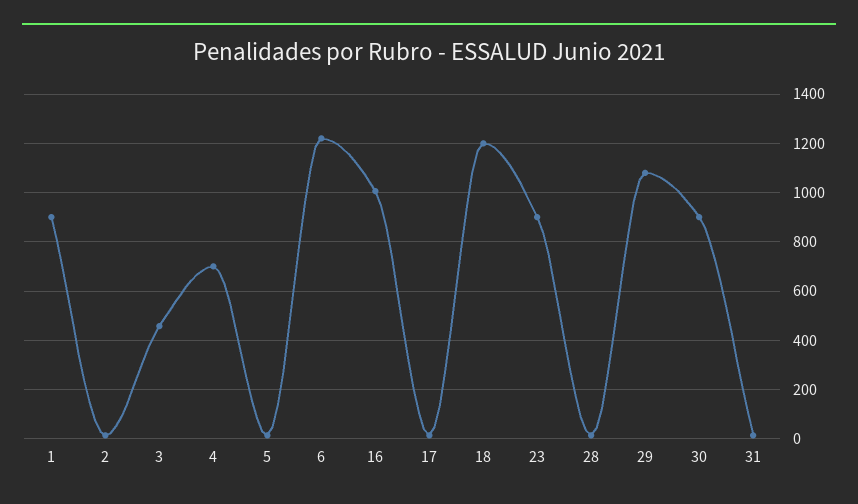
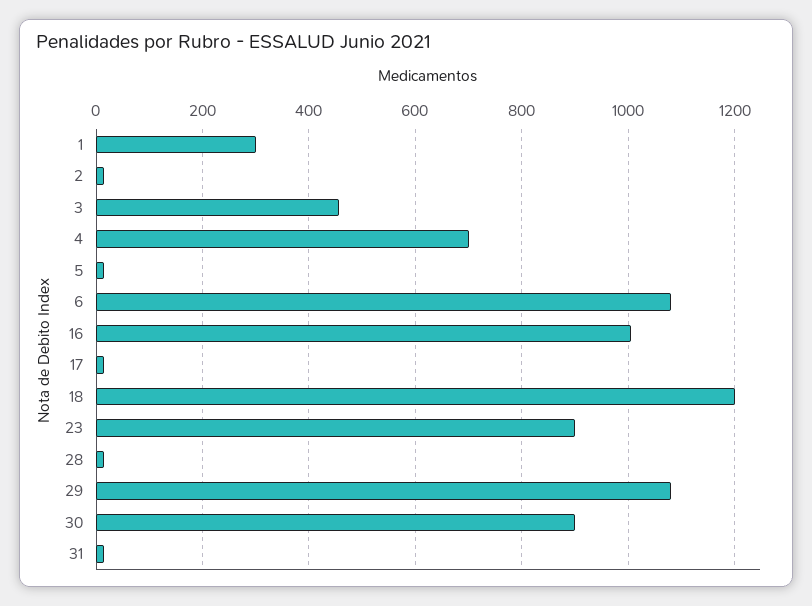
  {
-   "1": 900,
+   "1": 300,
    "2": 20,
    "3": 460,
    "4": 700,
    "5": 20,
-   "6": 1225,
+   "6": 1080,
    "16": 1000,
    "17": 20,
    "18": 1200,
    "23": 900,
    "28": 20,
    "29": 1080,
    "30": 900,
    "31": 20
  }

